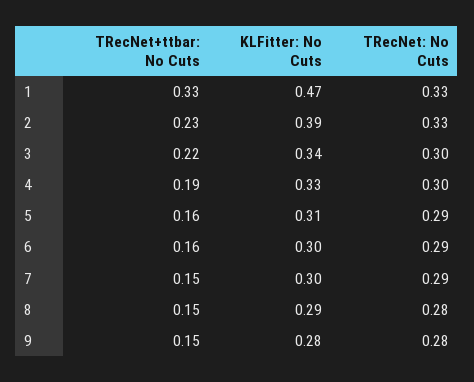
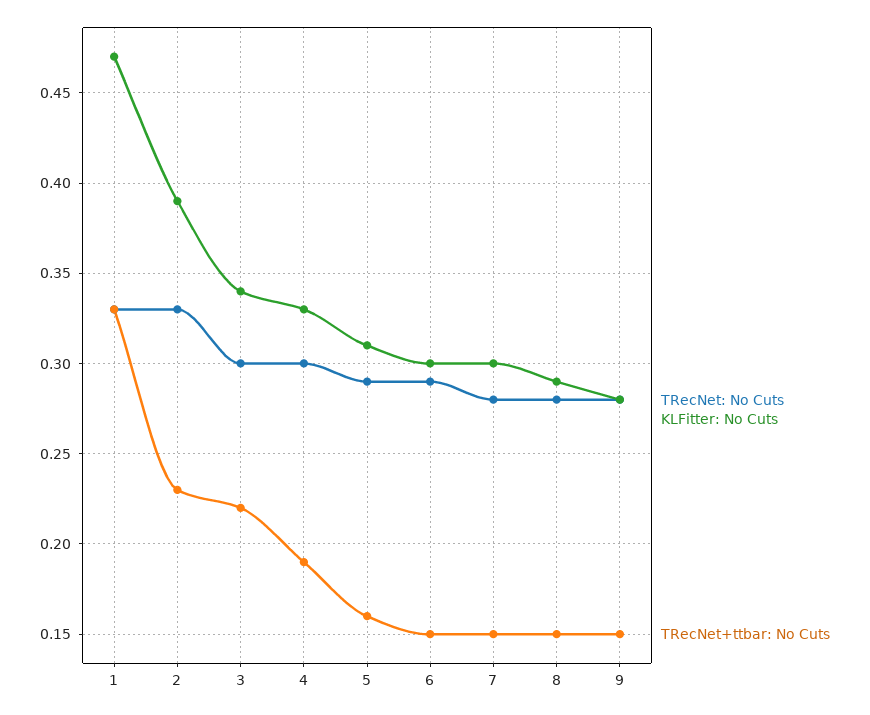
  {
    "TRecNet+ttbar: No Cuts": {
      "1": 0.33,
      "2": 0.23,
      "3": 0.22,
      "4": 0.19,
      "5": 0.16,
-     "6": 0.16,
+     "6": 0.15,
      "7": 0.15,
      "8": 0.15,
      "9": 0.15
    },
    "KLFitter: No Cuts": {
      "1": 0.47,
      "2": 0.39,
      "3": 0.34,
      "4": 0.33,
      "5": 0.31,
      "6": 0.3,
      "7": 0.3,
      "8": 0.29,
      "9": 0.28
    },
    "TRecNet: No Cuts": {
      "1": 0.33,
      "2": 0.33,
      "3": 0.3,
      "4": 0.3,
      "5": 0.29,
      "6": 0.29,
-     "7": 0.29,
+     "7": 0.28,
      "8": 0.28,
      "9": 0.28
    }
  }

